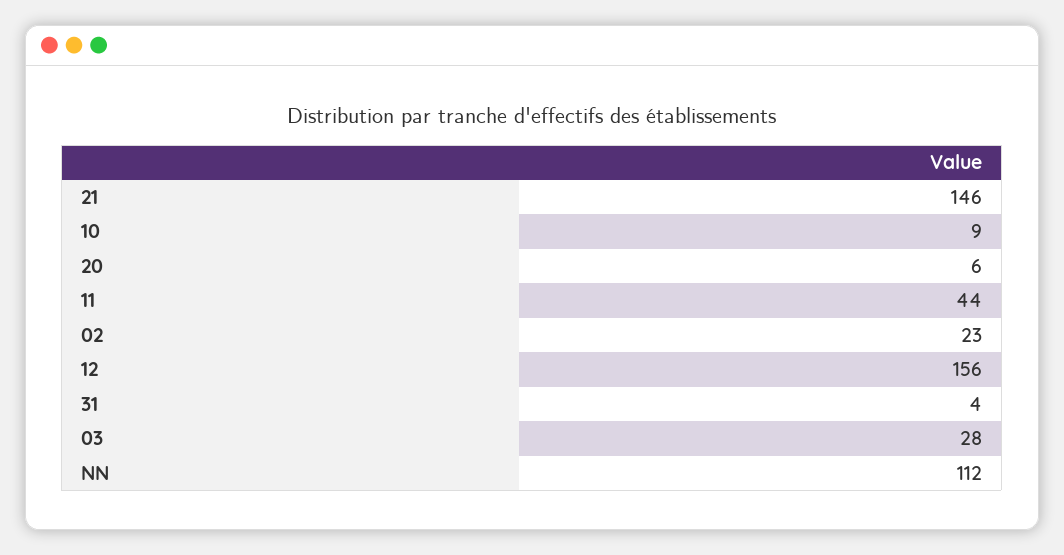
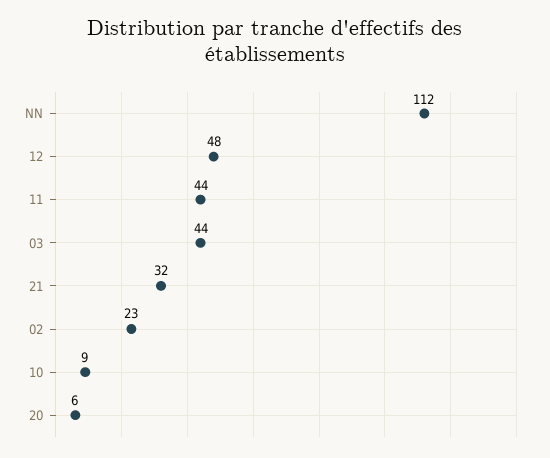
  {
-   "21": 146,
+   "21": 32,
    "10": 9,
    "20": 6,
    "11": 44,
    "02": 23,
-   "12": 156,
+   "12": 48,
-   "31": 4,
-   "03": 28,
+   "03": 44,
    "NN": 112
  }

